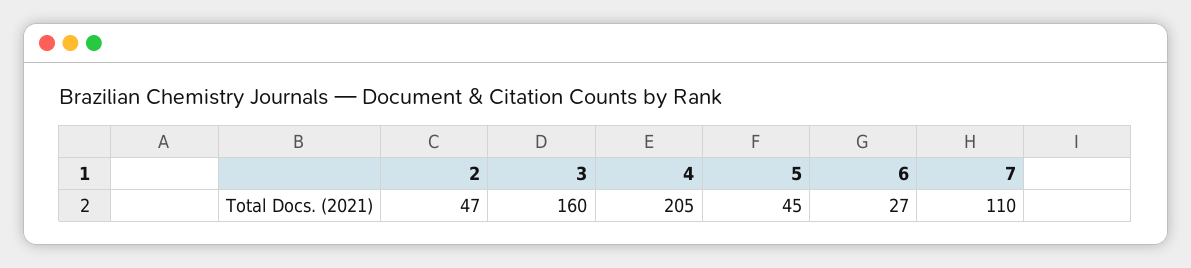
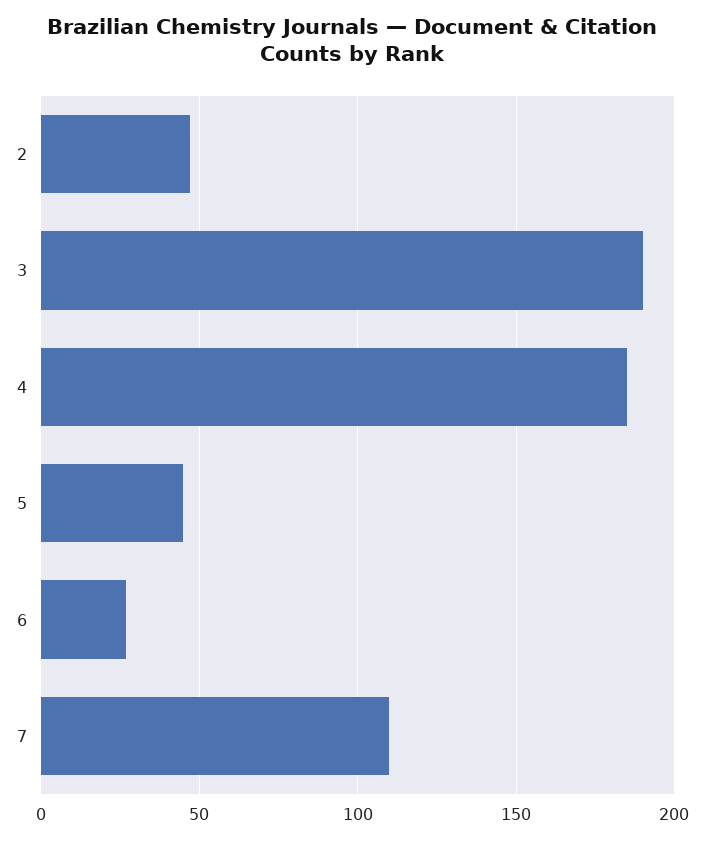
  {
    "2": 47,
-   "3": 160,
+   "3": 190,
-   "4": 205,
+   "4": 185,
    "5": 45,
    "6": 27,
    "7": 110
  }

